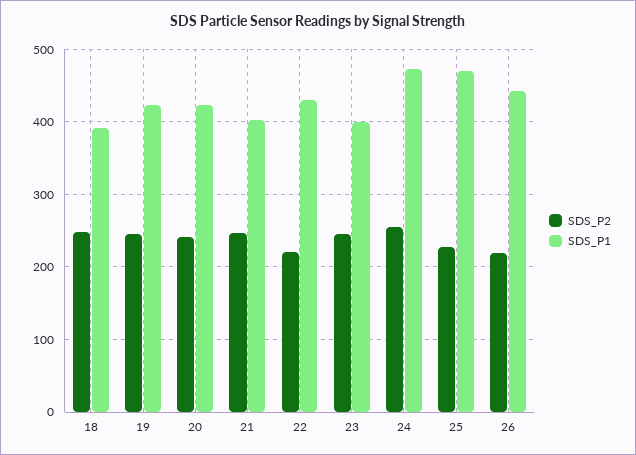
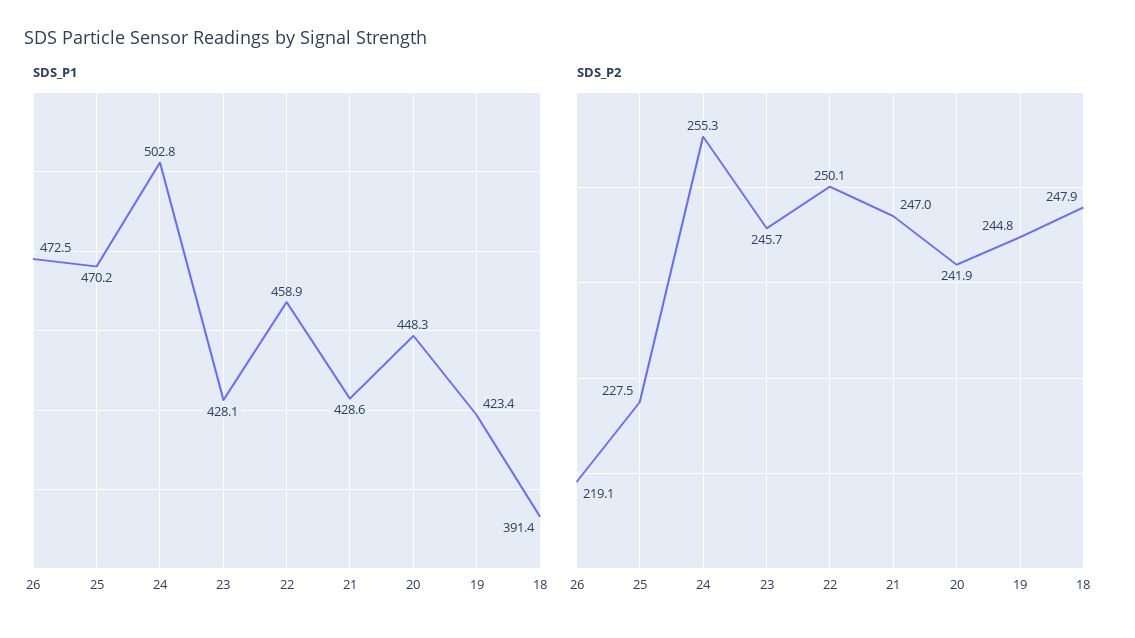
  {
    "SDS_P2": {
      "18": 247.9,
      "19": 244.8,
      "20": 241.9,
      "21": 247,
-     "22": 220,
+     "22": 250.1,
      "23": 245.7,
      "24": 255.3,
      "25": 227.5,
      "26": 219.1
    },
    "SDS_P1": {
      "18": 391.4,
      "19": 423.4,
-     "20": 420,
+     "20": 448.3,
-     "21": 400,
+     "21": 428.6,
-     "22": 430,
+     "22": 458.9,
-     "23": 400,
+     "23": 428.1,
-     "24": 470,
+     "24": 502.8,
      "25": 470.2,
-     "26": 440
+     "26": 472.5
    }
  }

